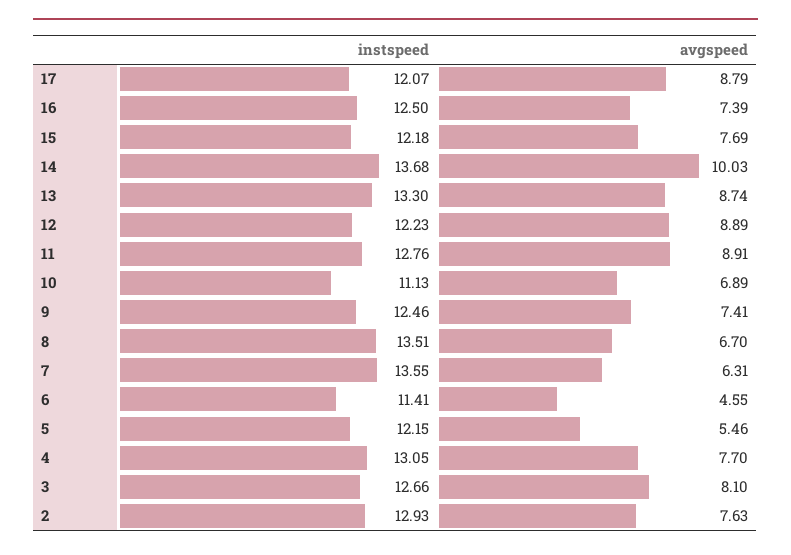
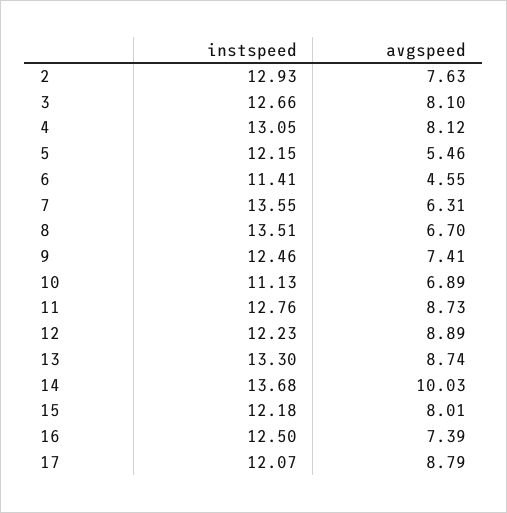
  {
    "instspeed": {
      "17": 12.07,
      "16": 12.5,
      "15": 12.18,
      "14": 13.68,
      "13": 13.3,
      "12": 12.23,
      "11": 12.76,
      "10": 11.13,
      "9": 12.46,
      "8": 13.51,
      "7": 13.55,
      "6": 11.41,
      "5": 12.15,
      "4": 13.05,
      "3": 12.66,
      "2": 12.93
    },
    "avgspeed": {
      "17": 8.79,
      "16": 7.39,
-     "15": 7.69,
+     "15": 8.01,
      "14": 10.03,
      "13": 8.74,
      "12": 8.89,
-     "11": 8.91,
+     "11": 8.73,
      "10": 6.89,
      "9": 7.41,
      "8": 6.7,
      "7": 6.31,
      "6": 4.55,
      "5": 5.46,
-     "4": 7.7,
+     "4": 8.12,
      "3": 8.1,
      "2": 7.63
    }
  }

